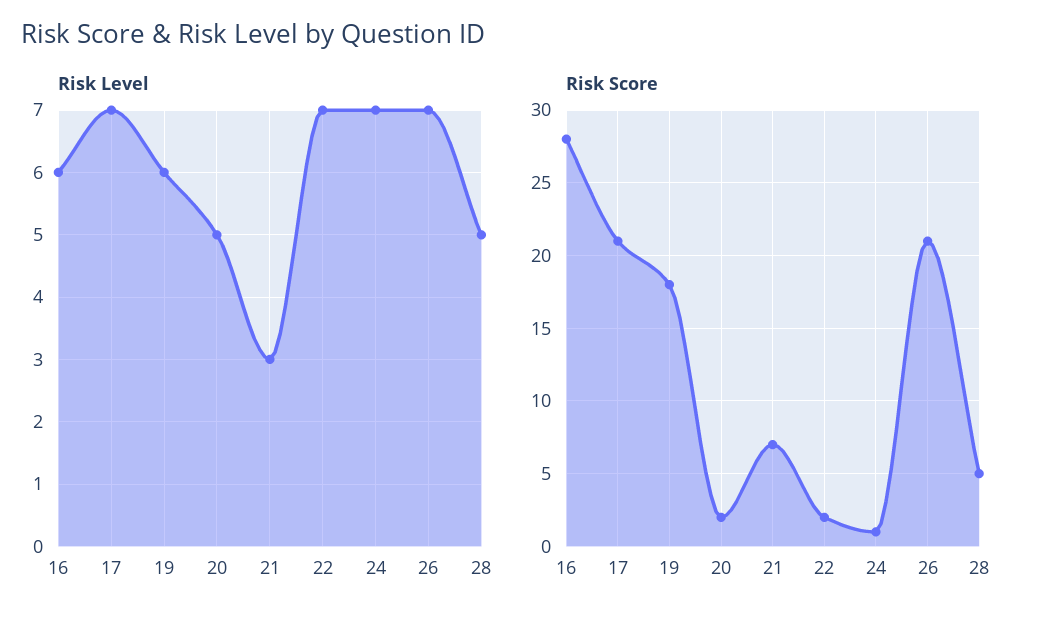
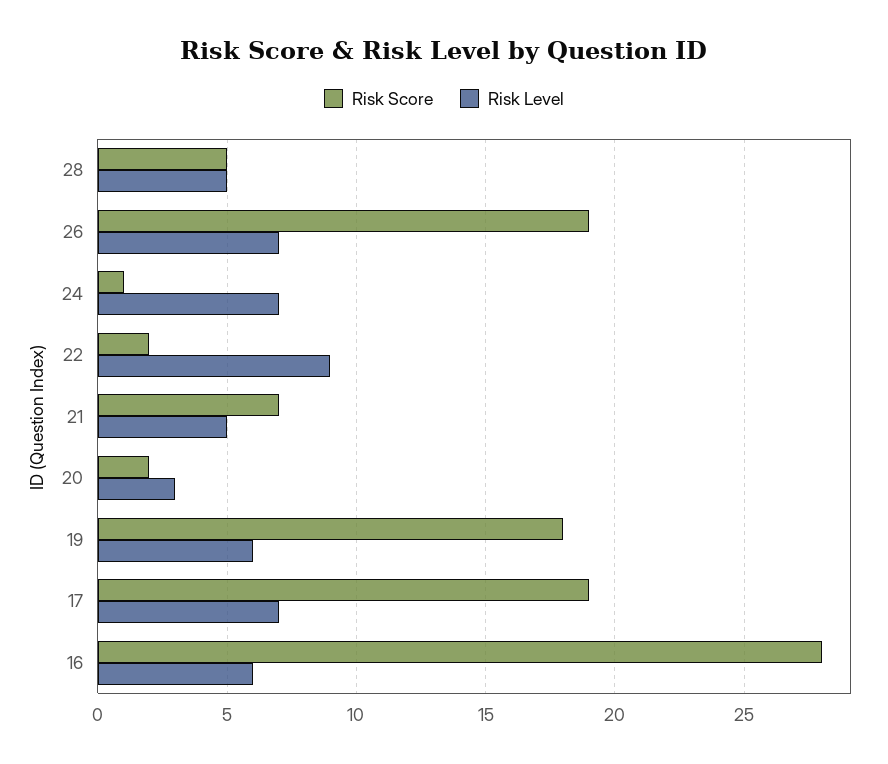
  {
    "Risk Level": {
      "16": 6,
      "17": 7,
      "19": 6,
-     "20": 5,
+     "20": 3,
-     "21": 3,
+     "21": 5,
-     "22": 7,
+     "22": 9,
      "24": 7,
      "26": 7,
      "28": 5
    },
    "Risk Score": {
      "16": 28,
-     "17": 21,
+     "17": 19,
      "19": 18,
      "20": 2,
      "21": 7,
      "22": 2,
      "24": 1,
-     "26": 21,
+     "26": 19,
      "28": 5
    }
  }

